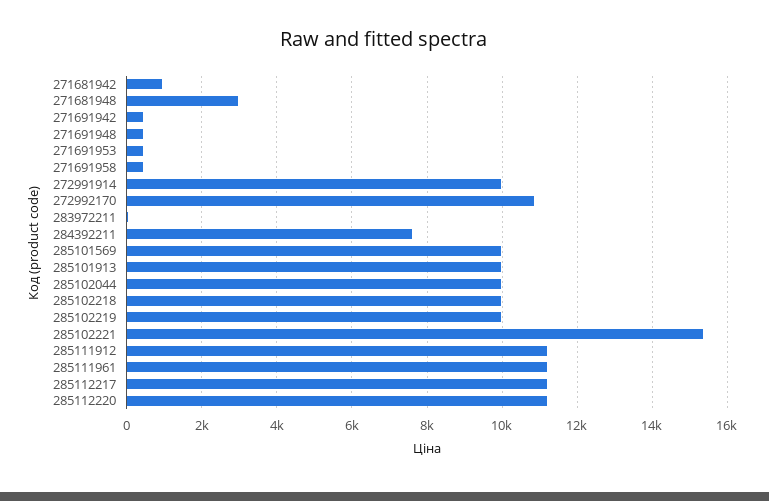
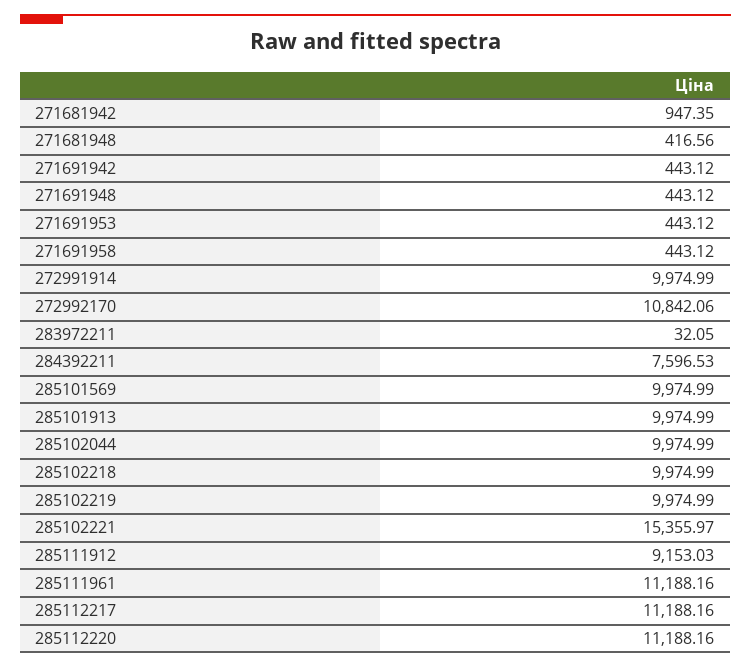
  {
    "271681942": 947.35,
-   "271681948": 3000,
+   "271681948": 416.56,
    "271691942": 443.12,
    "271691948": 443.12,
    "271691953": 443.12,
    "271691958": 443.12,
    "272991914": 9974.99,
    "272992170": 10842.06,
    "283972211": 32.05,
    "284392211": 7596.53,
    "285101569": 9974.99,
    "285101913": 9974.99,
    "285102044": 9974.99,
    "285102218": 9974.99,
    "285102219": 9974.99,
    "285102221": 15355.97,
-   "285111912": 11200,
+   "285111912": 9153.03,
    "285111961": 11188.16,
    "285112217": 11188.16,
    "285112220": 11188.16
  }

